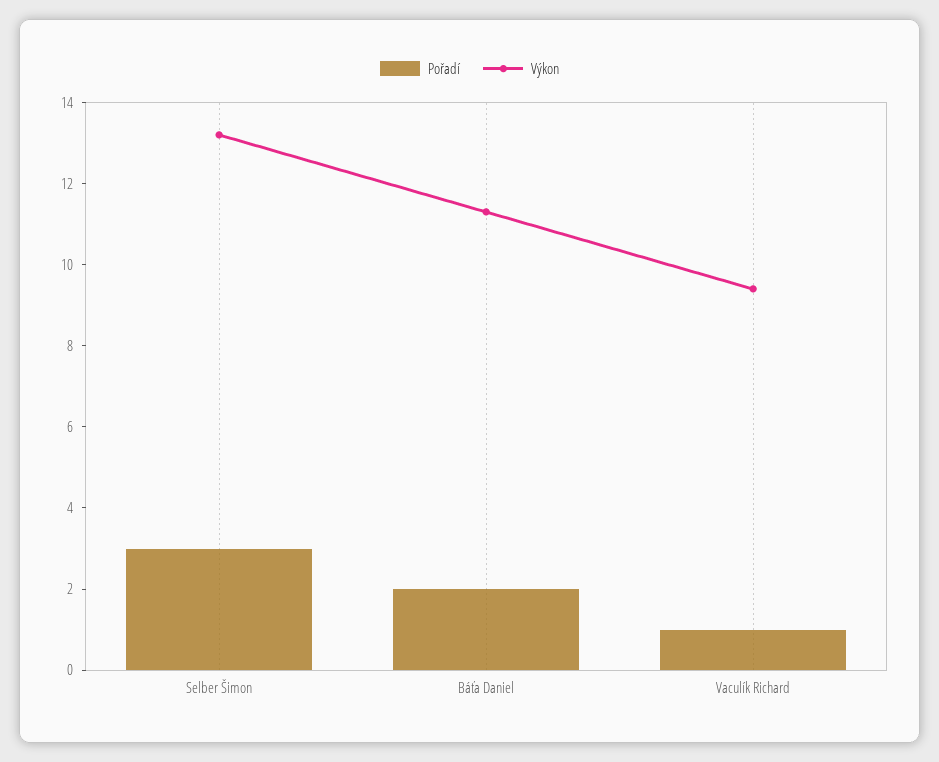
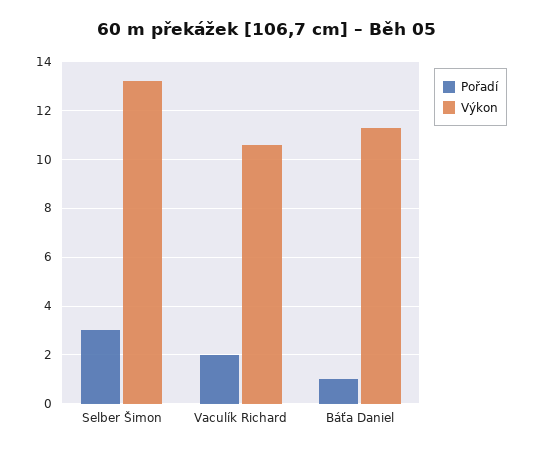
  {
    "Pořadí": {
      "Selber Šimon": 3,
-     "Báťa Daniel": 2,
+     "Báťa Daniel": 1,
-     "Vaculík Richard": 1
+     "Vaculík Richard": 2
    },
    "Výkon": {
      "Selber Šimon": 13,
      "Báťa Daniel": 11.5,
-     "Vaculík Richard": 9.5
+     "Vaculík Richard": 10.5
    }
  }

